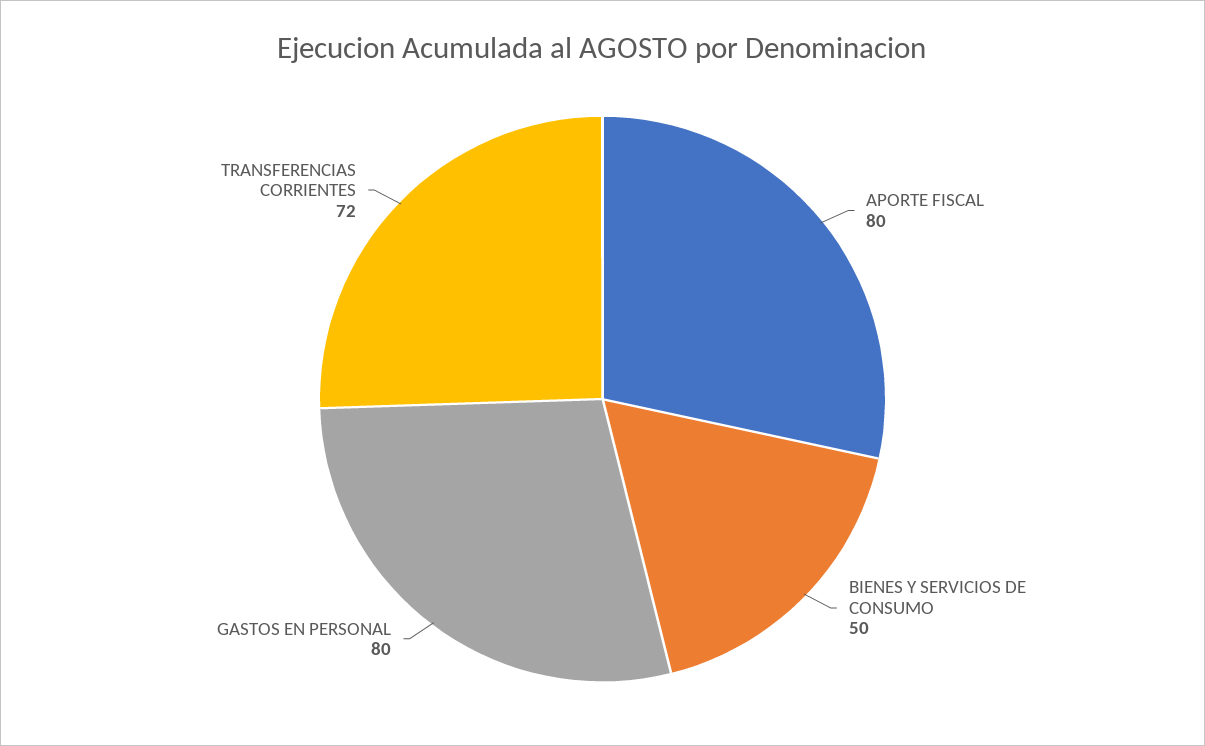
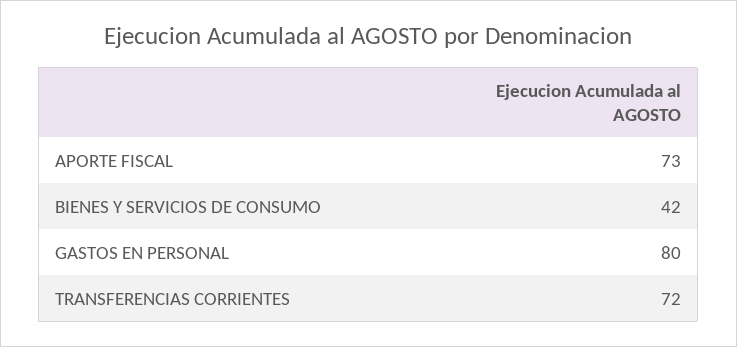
  {
-   "APORTE FISCAL": 80,
+   "APORTE FISCAL": 73,
-   "BIENES Y SERVICIOS DE CONSUMO": 50,
+   "BIENES Y SERVICIOS DE CONSUMO": 42,
    "GASTOS EN PERSONAL": 80,
    "TRANSFERENCIAS CORRIENTES": 72
  }

